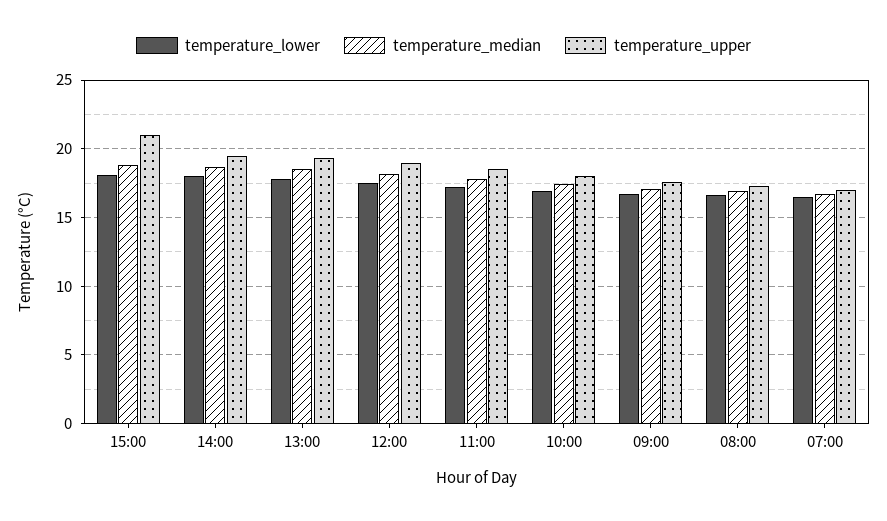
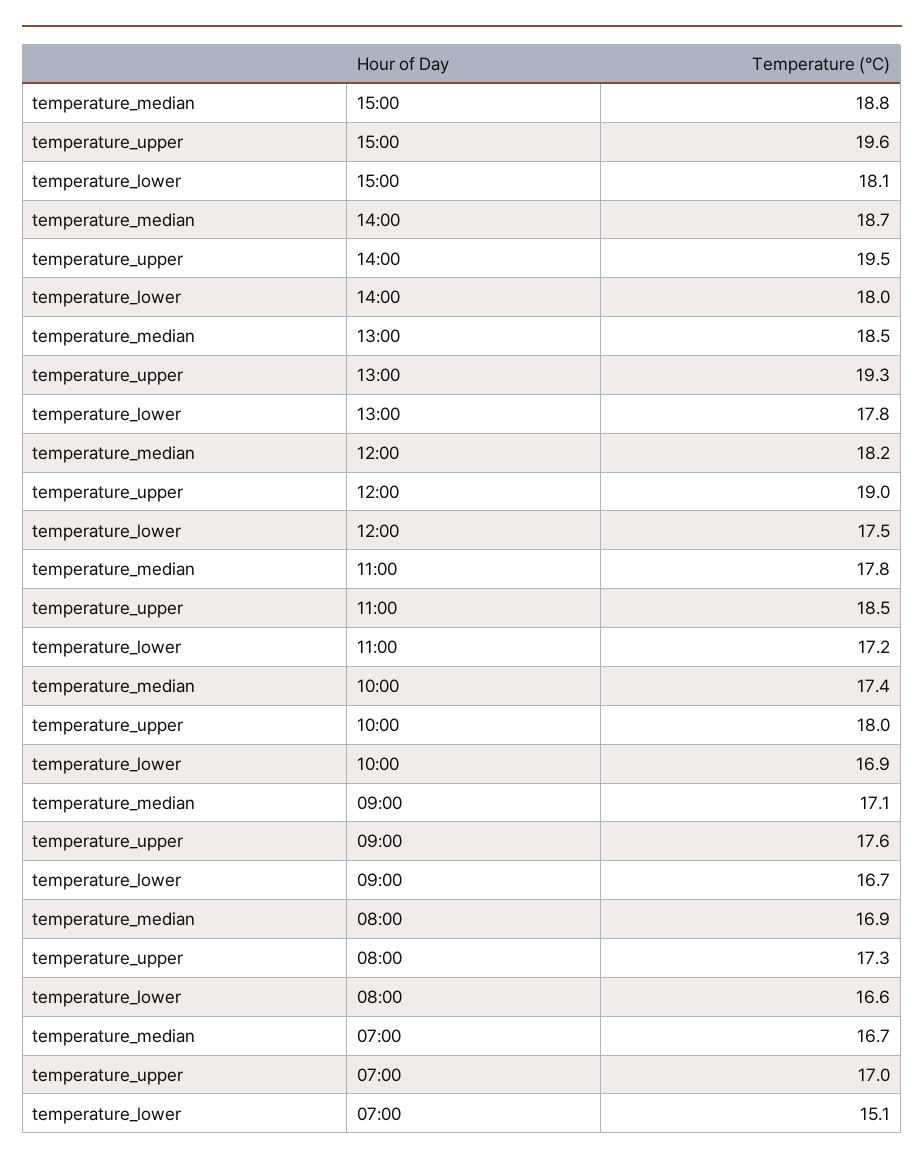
  {
    "temperature_lower": {
      "15:00": 18.1,
      "14:00": 18,
      "13:00": 17.8,
      "12:00": 17.5,
      "11:00": 17.2,
      "10:00": 16.9,
      "09:00": 16.7,
      "08:00": 16.6,
-     "07:00": 16.5
+     "07:00": 15.1
    },
    "temperature_median": {
      "15:00": 18.8,
      "14:00": 18.7,
      "13:00": 18.5,
      "12:00": 18.2,
      "11:00": 17.8,
      "10:00": 17.4,
      "09:00": 17.1,
      "08:00": 16.9,
      "07:00": 16.7
    },
    "temperature_upper": {
-     "15:00": 21,
+     "15:00": 19.6,
      "14:00": 19.5,
      "13:00": 19.3,
      "12:00": 19,
      "11:00": 18.5,
      "10:00": 18,
      "09:00": 17.6,
      "08:00": 17.3,
      "07:00": 17
    }
  }

